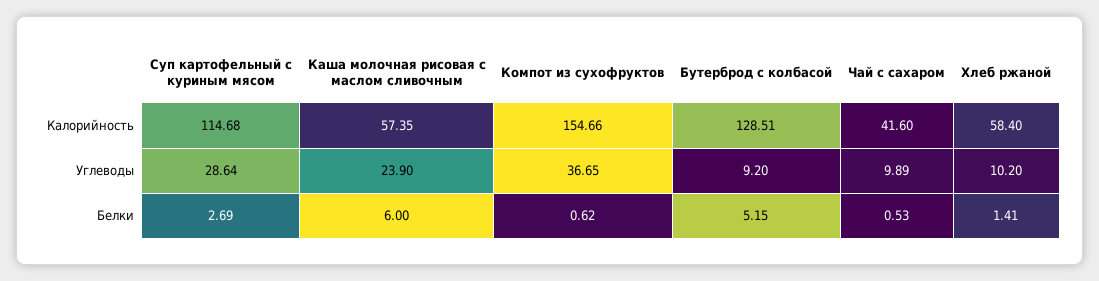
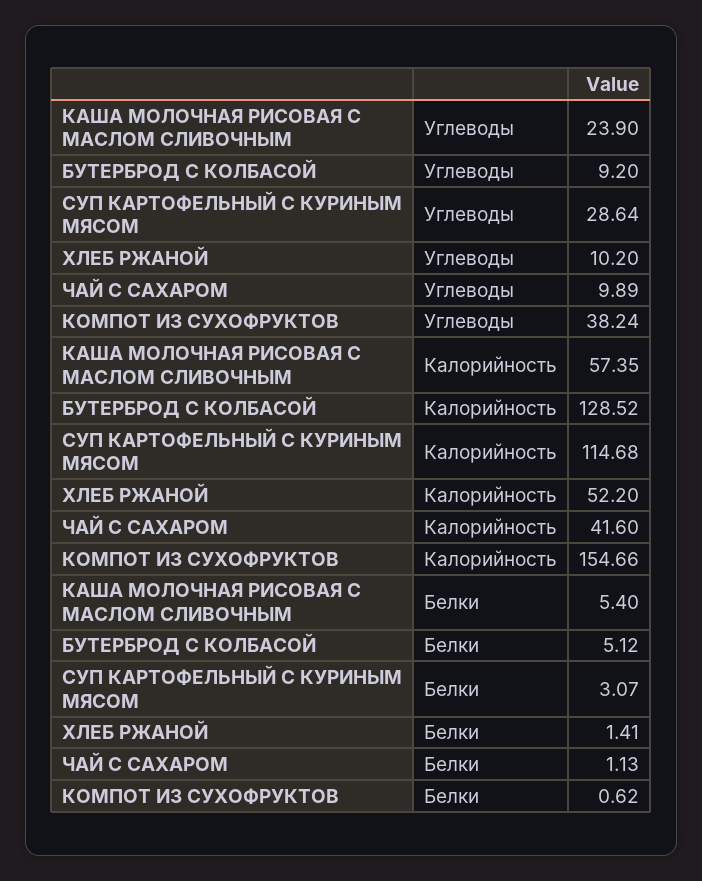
  {
    "Суп картофельный с куриным мясом": {
      "Калорийность": 114.68,
      "Углеводы": 28.64,
-     "Белки": 2.69
+     "Белки": 3.07
    },
    "Каша молочная рисовая с маслом сливочным": {
      "Калорийность": 57.35,
      "Углеводы": 23.9,
-     "Белки": 6
+     "Белки": 5.4
    },
    "Компот из сухофруктов": {
      "Калорийность": 154.66,
-     "Углеводы": 36.65,
+     "Углеводы": 38.24,
      "Белки": 0.62
    },
    "Бутерброд с колбасой": {
-     "Калорийность": 128.51,
+     "Калорийность": 128.52,
      "Углеводы": 9.2,
-     "Белки": 5.15
+     "Белки": 5.12
    },
    "Чай с сахаром": {
      "Калорийность": 41.6,
      "Углеводы": 9.89,
-     "Белки": 0.53
+     "Белки": 1.13
    },
    "Хлеб ржаной": {
-     "Калорийность": 58.4,
+     "Калорийность": 52.2,
      "Углеводы": 10.2,
      "Белки": 1.41
    }
  }

